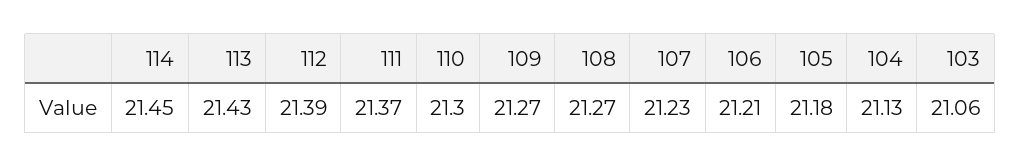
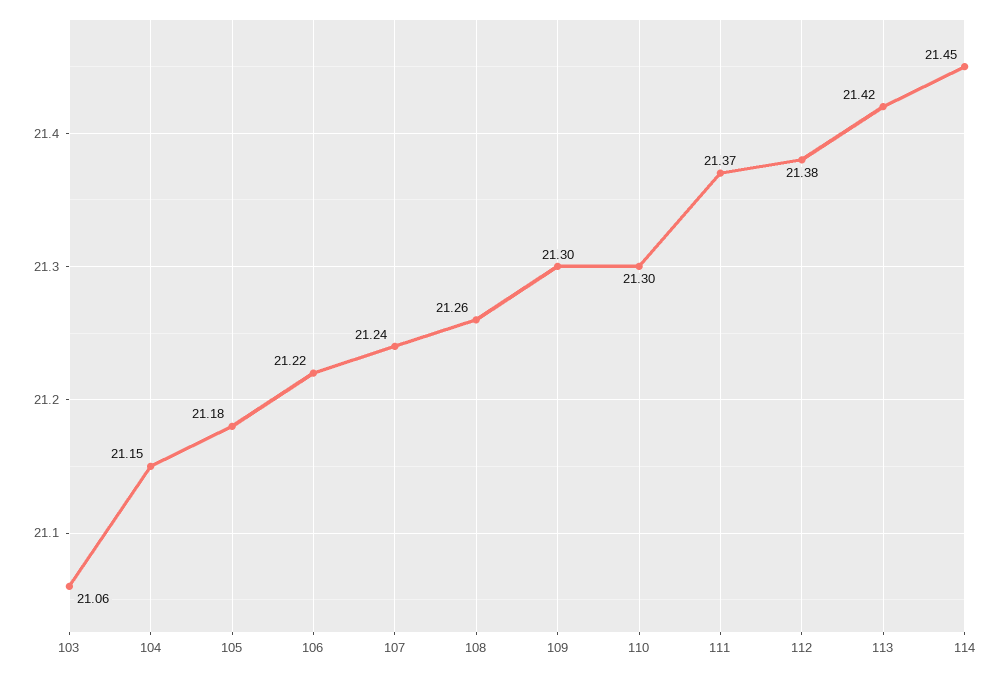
  {
    "114": 21.45,
-   "113": 21.43,
+   "113": 21.42,
-   "112": 21.39,
+   "112": 21.38,
    "111": 21.37,
    "110": 21.3,
-   "109": 21.27,
+   "109": 21.3,
-   "108": 21.27,
+   "108": 21.26,
-   "107": 21.23,
+   "107": 21.24,
-   "106": 21.21,
+   "106": 21.22,
    "105": 21.18,
-   "104": 21.13,
+   "104": 21.15,
    "103": 21.06
  }

